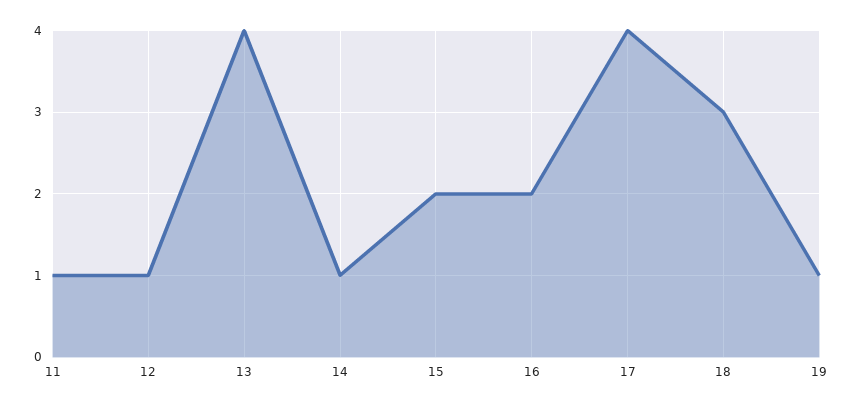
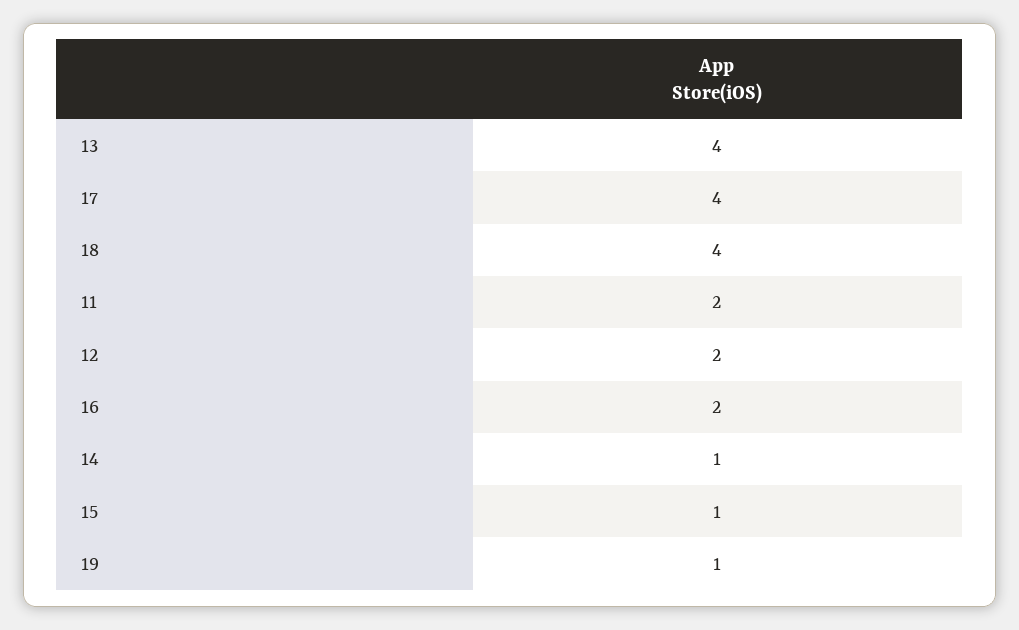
  {
-   "11": 1,
+   "11": 2,
-   "12": 1,
+   "12": 2,
    "13": 4,
    "14": 1,
-   "15": 2,
+   "15": 1,
    "16": 2,
    "17": 4,
-   "18": 3,
+   "18": 4,
    "19": 1
  }

